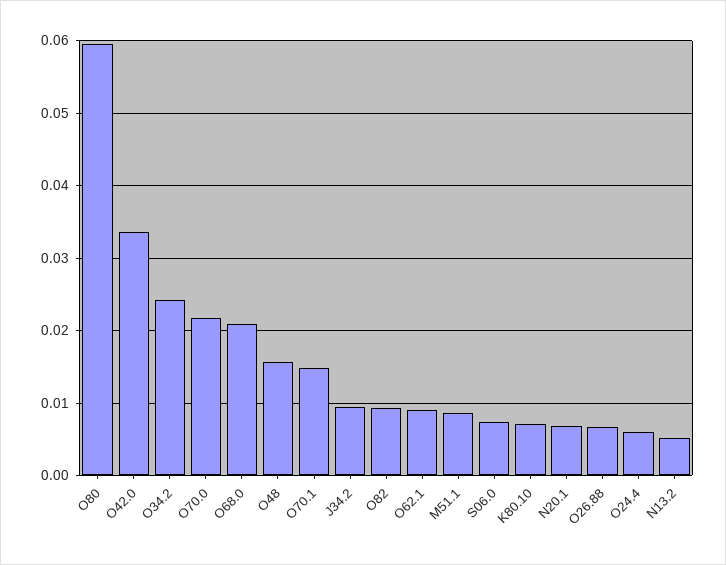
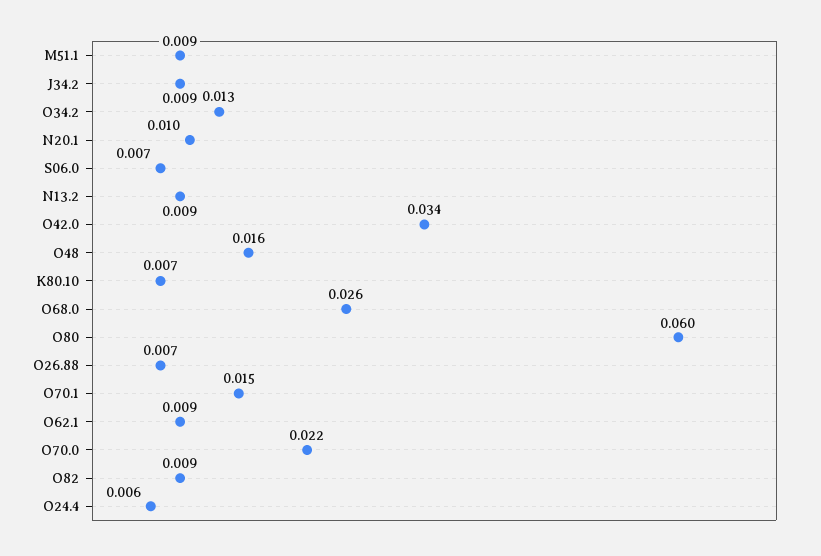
  {
    "O80": 0.06,
    "O42.0": 0.034,
-   "O34.2": 0.024,
+   "O34.2": 0.013,
    "O70.0": 0.022,
-   "O68.0": 0.021,
+   "O68.0": 0.026,
    "O48": 0.016,
    "O70.1": 0.015,
    "J34.2": 0.009,
    "O82": 0.009,
    "O62.1": 0.009,
    "M51.1": 0.009,
    "S06.0": 0.007,
    "K80.10": 0.007,
-   "N20.1": 0.007,
+   "N20.1": 0.01,
    "O26.88": 0.007,
    "O24.4": 0.006,
-   "N13.2": 0.005
+   "N13.2": 0.009
  }

